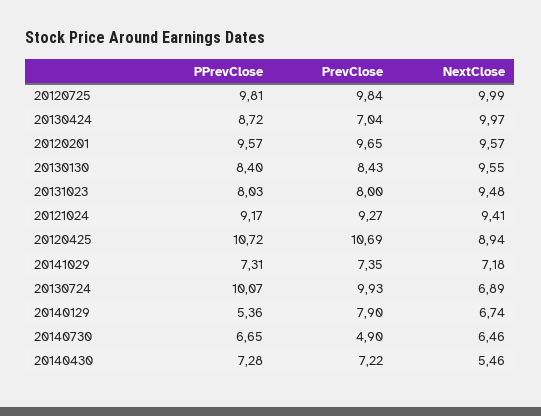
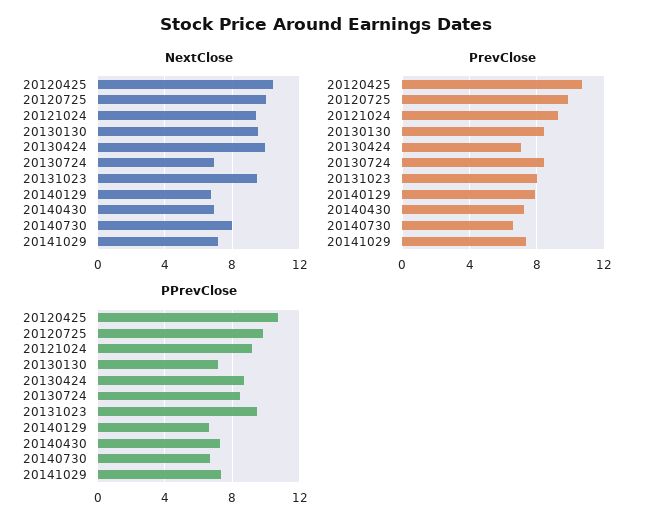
  {
    "PPrevClose": {
      "20120725": 9.81,
      "20130424": 8.72,
-     "20120201": 9.57,
-     "20130130": 8.4,
+     "20130130": 7,
-     "20131023": 8.03,
+     "20131023": 9.5,
      "20121024": 9.17,
      "20120425": 10.72,
      "20141029": 7.31,
-     "20130724": 10.07,
+     "20130724": 8.5,
-     "20140129": 5.36,
+     "20140129": 6.5,
      "20140730": 6.65,
      "20140430": 7.28
    },
    "PrevClose": {
      "20120725": 9.84,
      "20130424": 7.04,
-     "20120201": 9.65,
      "20130130": 8.43,
      "20131023": 8,
      "20121024": 9.27,
      "20120425": 10.69,
      "20141029": 7.35,
-     "20130724": 9.93,
+     "20130724": 8.5,
      "20140129": 7.9,
-     "20140730": 4.9,
+     "20140730": 6.5,
      "20140430": 7.22
    },
    "NextClose": {
      "20120725": 9.99,
      "20130424": 9.97,
-     "20120201": 9.57,
      "20130130": 9.55,
      "20131023": 9.48,
      "20121024": 9.41,
-     "20120425": 8.94,
+     "20120425": 10.5,
      "20141029": 7.18,
      "20130724": 6.89,
      "20140129": 6.74,
-     "20140730": 6.46,
+     "20140730": 8,
-     "20140430": 5.46
+     "20140430": 7
    }
  }

